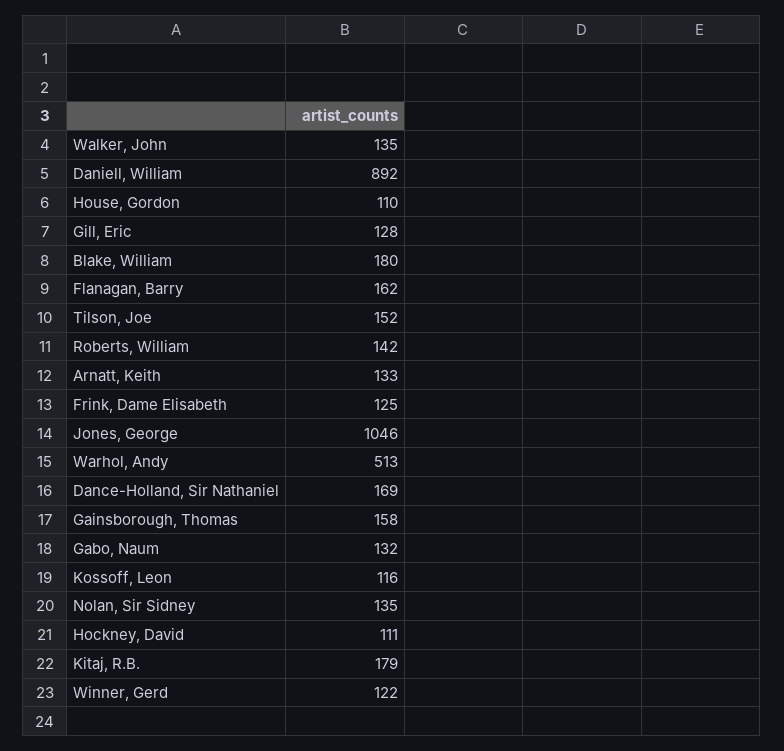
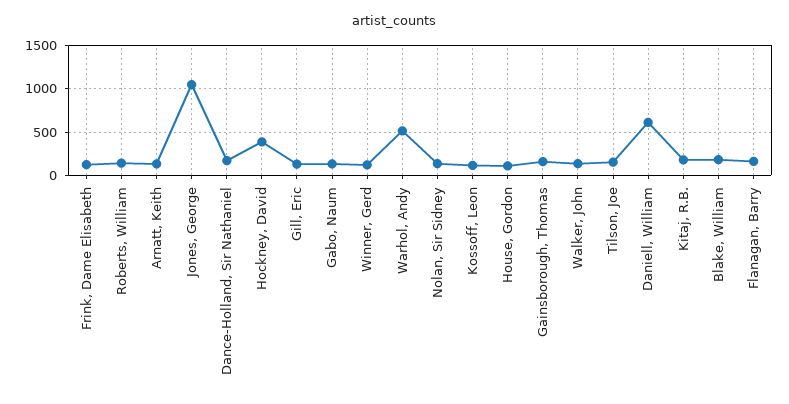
  {
    "Walker, John": 135,
-   "Daniell, William": 892,
+   "Daniell, William": 600,
    "House, Gordon": 110,
    "Gill, Eric": 128,
    "Blake, William": 180,
    "Flanagan, Barry": 162,
    "Tilson, Joe": 152,
    "Roberts, William": 142,
    "Arnatt, Keith": 133,
    "Frink, Dame Elisabeth": 125,
    "Jones, George": 1046,
    "Warhol, Andy": 513,
    "Dance-Holland, Sir Nathaniel": 169,
    "Gainsborough, Thomas": 158,
    "Gabo, Naum": 132,
    "Kossoff, Leon": 116,
    "Nolan, Sir Sidney": 135,
-   "Hockney, David": 111,
+   "Hockney, David": 400,
    "Kitaj, R.B.": 179,
    "Winner, Gerd": 122
  }

